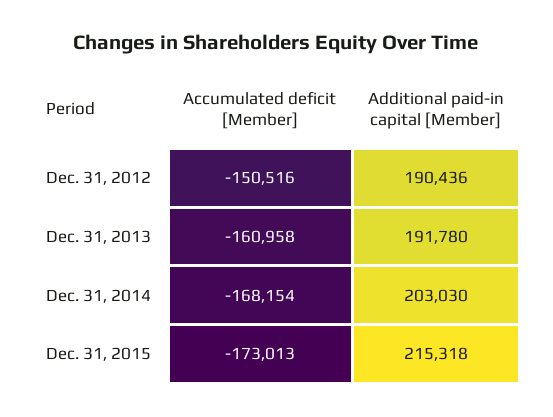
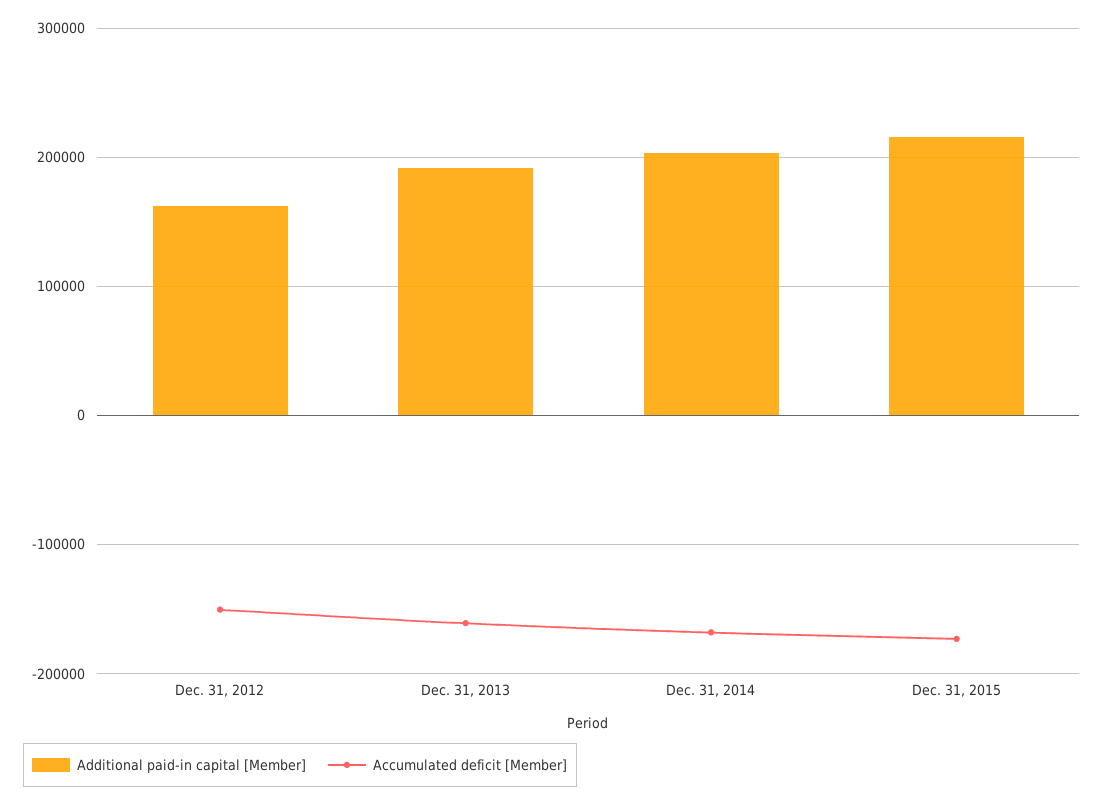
  {
    "Accumulated deficit [Member]": {
      "Dec. 31, 2012": -150516,
      "Dec. 31, 2013": -160958,
      "Dec. 31, 2014": -168154,
      "Dec. 31, 2015": -173013
    },
    "Additional paid-in capital [Member]": {
-     "Dec. 31, 2012": 190436,
+     "Dec. 31, 2012": 160000,
      "Dec. 31, 2013": 191780,
      "Dec. 31, 2014": 203030,
      "Dec. 31, 2015": 215318
    }
  }

